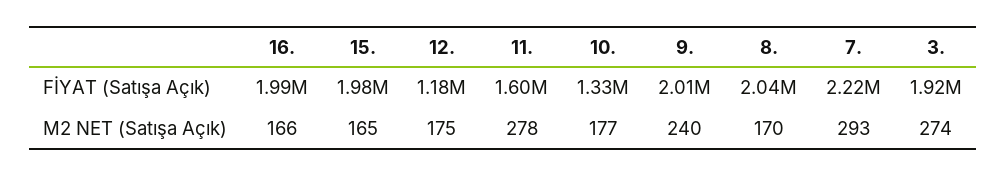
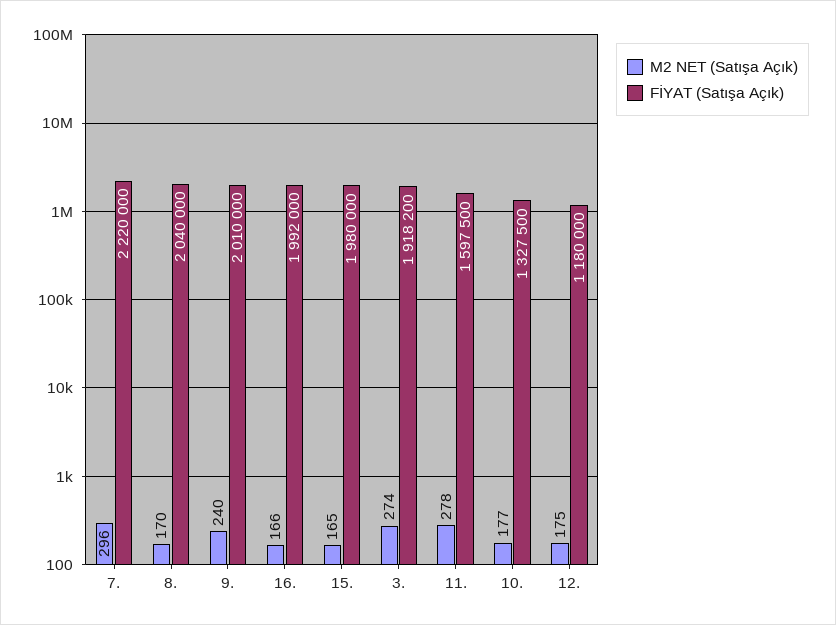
  {
    "FİYAT (Satışa Açık)": {
      "16.": 1992000,
      "15.": 1980000,
      "12.": 1180000,
      "11.": 1597500,
      "10.": 1327500,
      "9.": 2010000,
      "8.": 2040000,
      "7.": 2220000,
      "3.": 1918200
    },
    "M2 NET (Satışa Açık)": {
      "16.": 166,
      "15.": 165,
      "12.": 175,
      "11.": 278,
      "10.": 177,
      "9.": 240,
      "8.": 170,
-     "7.": 293,
+     "7.": 296,
      "3.": 274
    }
  }

